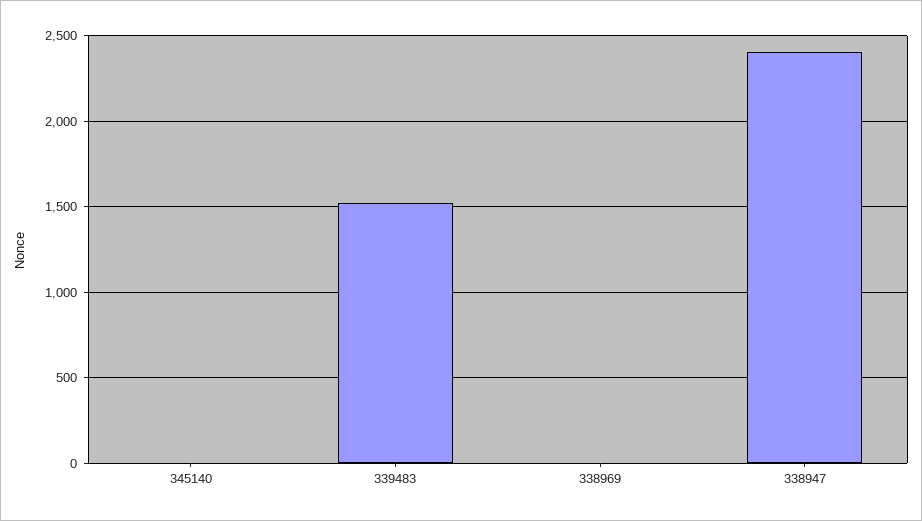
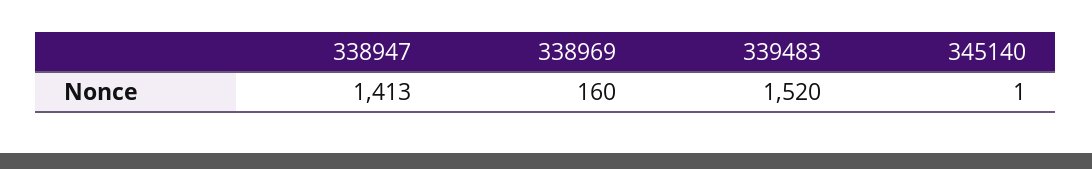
  {
    "345140": 1,
    "339483": 1520,
-   "338969": 0,
+   "338969": 160,
-   "338947": 2400
+   "338947": 1413
  }

